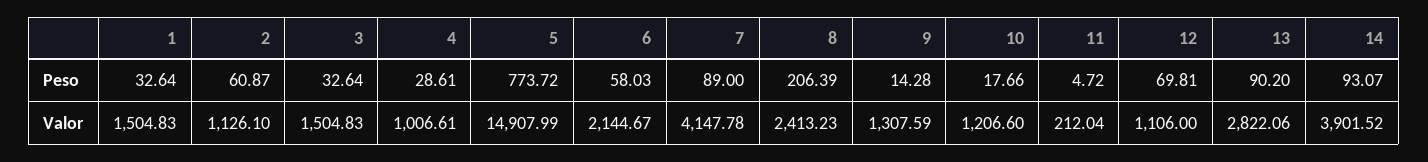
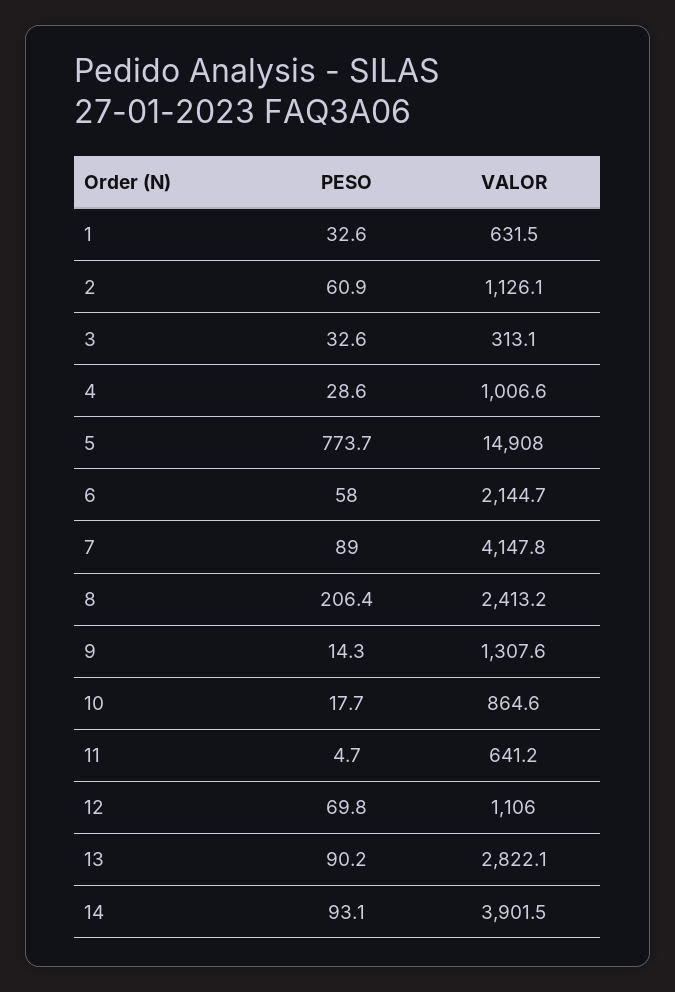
  {
    "1": {
      "Peso": 32.64,
-     "Valor": 1504.83
+     "Valor": 631.5
    },
    "2": {
      "Peso": 60.87,
      "Valor": 1126.1
    },
    "3": {
      "Peso": 32.64,
-     "Valor": 1504.83
+     "Valor": 313.1
    },
    "4": {
      "Peso": 28.61,
      "Valor": 1006.61
    },
    "5": {
      "Peso": 773.72,
      "Valor": 14907.99
    },
    "6": {
      "Peso": 58.03,
      "Valor": 2144.67
    },
    "7": {
      "Peso": 89,
      "Valor": 4147.78
    },
    "8": {
      "Peso": 206.39,
      "Valor": 2413.23
    },
    "9": {
      "Peso": 14.28,
      "Valor": 1307.59
    },
    "10": {
      "Peso": 17.66,
-     "Valor": 1206.6
+     "Valor": 864.6
    },
    "11": {
      "Peso": 4.72,
-     "Valor": 212.04
+     "Valor": 641.2
    },
    "12": {
      "Peso": 69.81,
      "Valor": 1106
    },
    "13": {
      "Peso": 90.2,
      "Valor": 2822.06
    },
    "14": {
      "Peso": 93.07,
      "Valor": 3901.52
    }
  }

